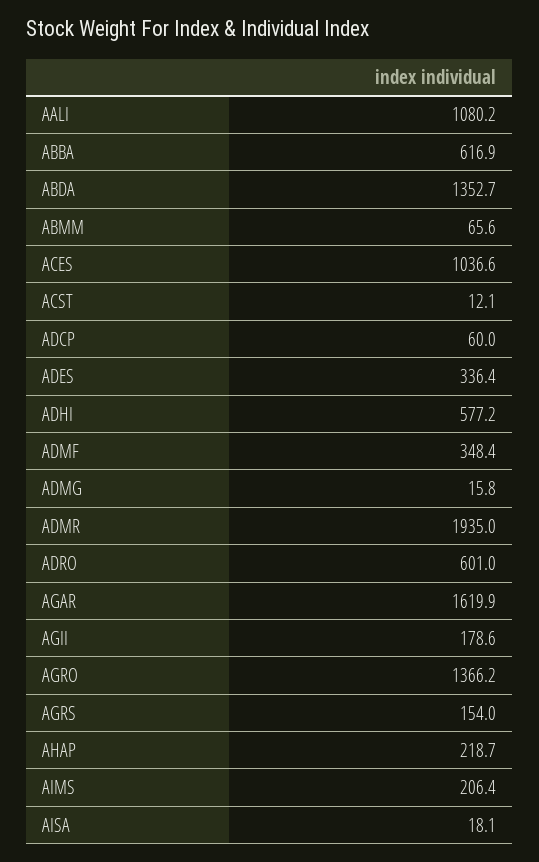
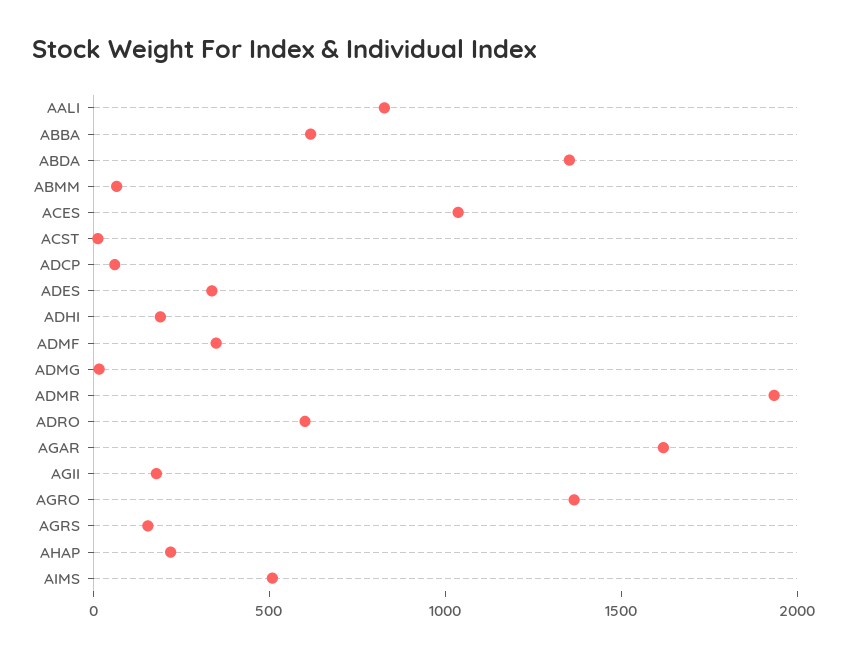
  {
-   "AALI": 1080.2,
+   "AALI": 800,
    "ABBA": 616.9,
    "ABDA": 1352.7,
    "ABMM": 65.6,
    "ACES": 1036.6,
    "ACST": 12.1,
    "ADCP": 60,
    "ADES": 336.4,
-   "ADHI": 577.2,
+   "ADHI": 200,
    "ADMF": 348.4,
    "ADMG": 15.8,
    "ADMR": 1935,
    "ADRO": 601,
    "AGAR": 1619.9,
    "AGII": 178.6,
    "AGRO": 1366.2,
    "AGRS": 154,
    "AHAP": 218.7,
-   "AIMS": 206.4,
+   "AIMS": 500
-   "AISA": 18.1
  }

